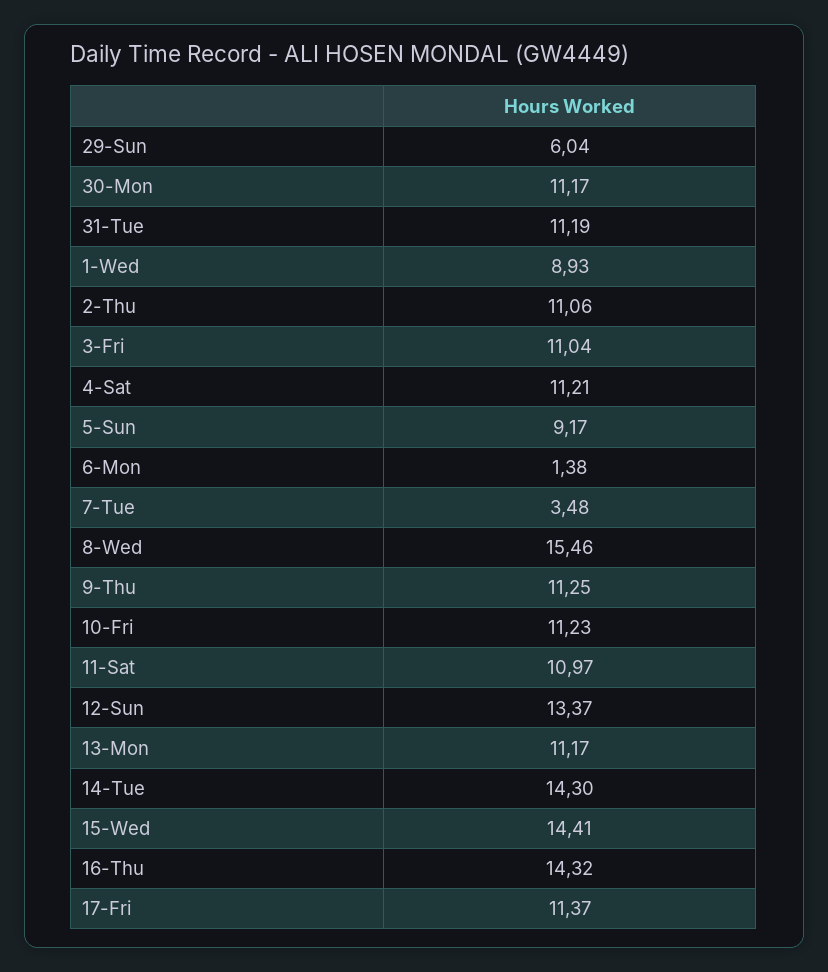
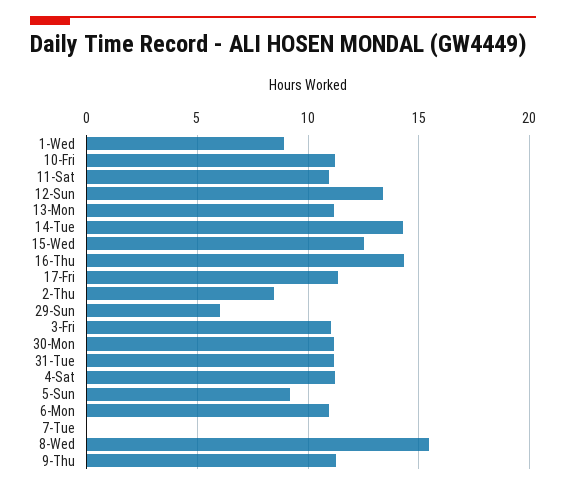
  {
    "29-Sun": 6.04,
    "30-Mon": 11.17,
    "31-Tue": 11.19,
    "1-Wed": 8.93,
-   "2-Thu": 11.06,
+   "2-Thu": 8.5,
    "3-Fri": 11.04,
    "4-Sat": 11.21,
    "5-Sun": 9.17,
-   "6-Mon": 1.38,
+   "6-Mon": 11,
-   "7-Tue": 3.48,
+   "7-Tue": 0,
    "8-Wed": 15.46,
    "9-Thu": 11.25,
    "10-Fri": 11.23,
    "11-Sat": 10.97,
    "12-Sun": 13.37,
    "13-Mon": 11.17,
    "14-Tue": 14.3,
-   "15-Wed": 14.41,
+   "15-Wed": 12.5,
    "16-Thu": 14.32,
    "17-Fri": 11.37
  }

